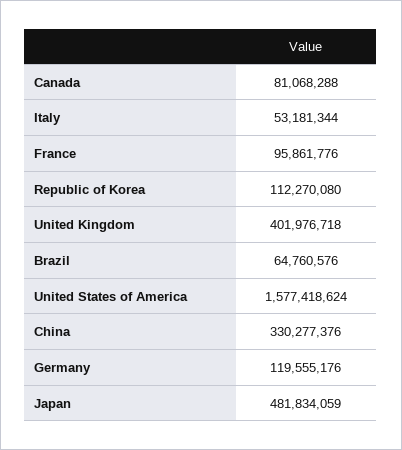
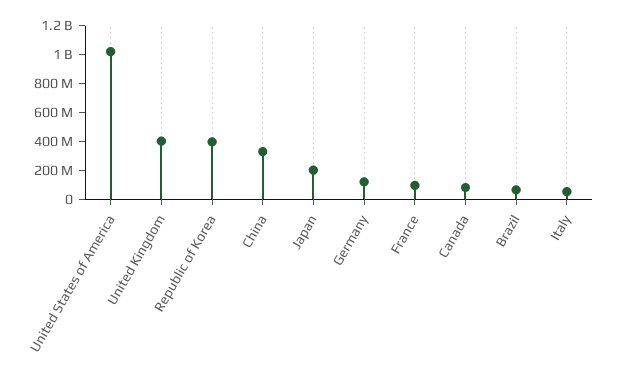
  {
    "Canada": 81068288,
    "Italy": 53181344,
    "France": 95861776,
-   "Republic of Korea": 112270080,
+   "Republic of Korea": 400000000,
    "United Kingdom": 401976718,
    "Brazil": 64760576,
-   "United States of America": 1577418624,
+   "United States of America": 1000000000,
    "China": 330277376,
    "Germany": 119555176,
-   "Japan": 481834059
+   "Japan": 200000000
  }

